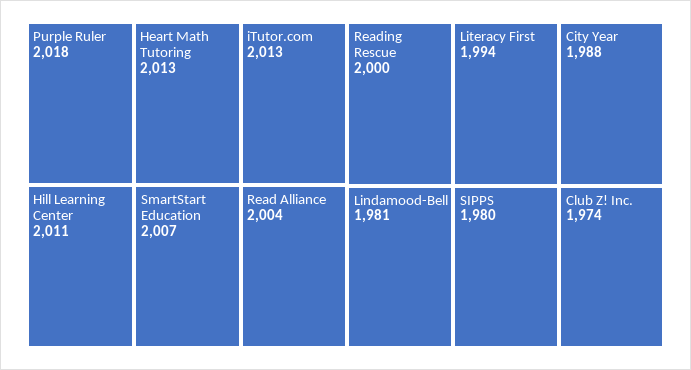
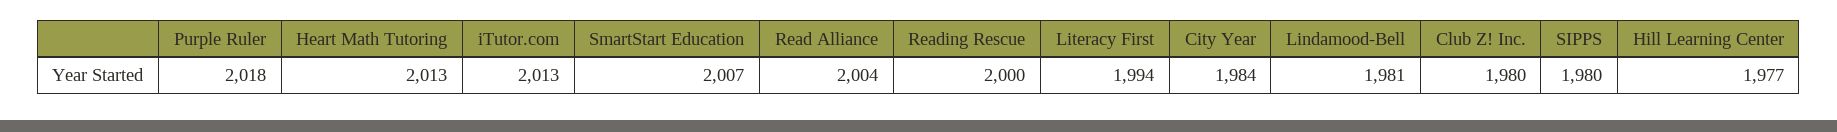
  {
    "Purple Ruler": 2018,
    "Heart Math Tutoring": 2013,
    "iTutor.com": 2013,
-   "Hill Learning Center": 2011,
+   "Hill Learning Center": 1977,
    "SmartStart Education": 2007,
    "Read Alliance": 2004,
    "Reading Rescue": 2000,
    "Literacy First": 1994,
-   "City Year": 1988,
+   "City Year": 1984,
    "Lindamood-Bell": 1981,
    "SIPPS": 1980,
-   "Club Z! Inc.": 1974
+   "Club Z! Inc.": 1980
  }

